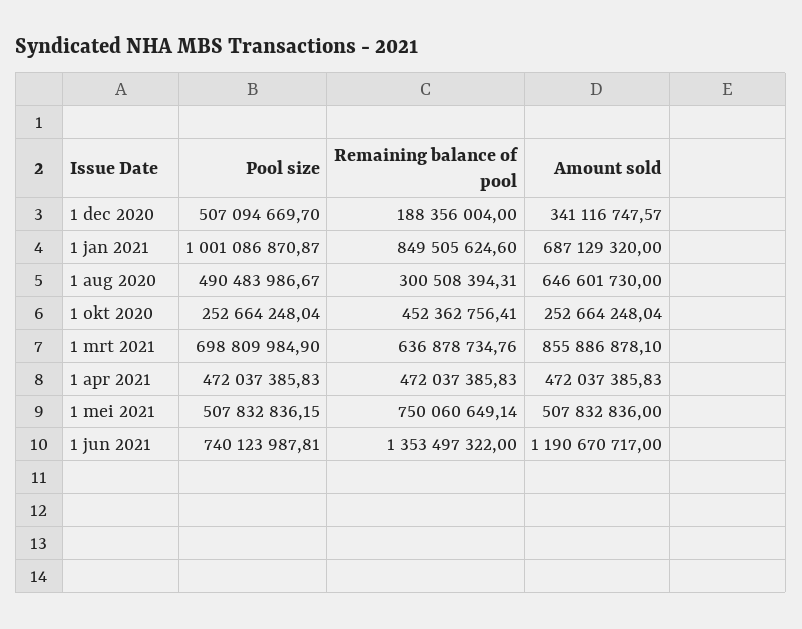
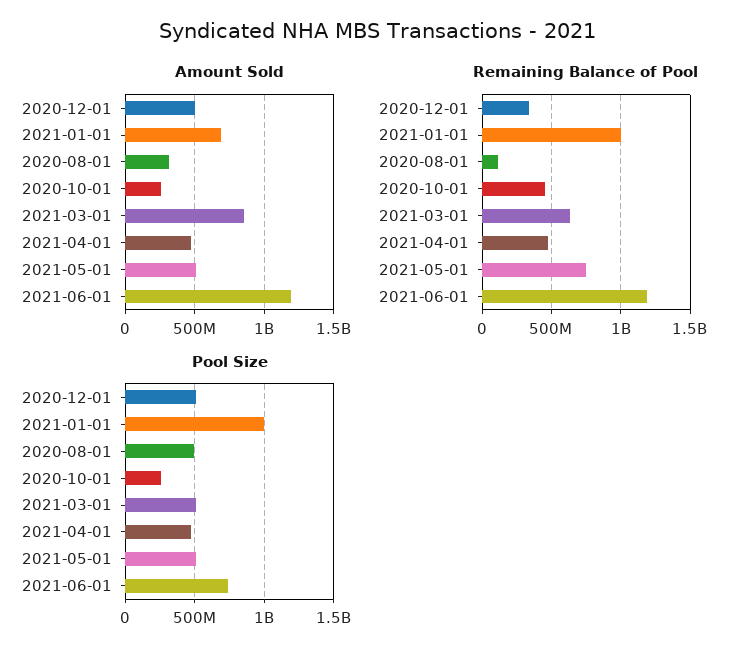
  {
    "Pool size": {
      "1 dec 2020": 507094669.7,
      "1 jan 2021": 1001086870.87,
      "1 aug 2020": 490483986.67,
      "1 okt 2020": 252664248.04,
-     "1 mrt 2021": 698809984.9,
+     "1 mrt 2021": 500000000,
      "1 apr 2021": 472037385.83,
      "1 mei 2021": 507832836.15,
      "1 jun 2021": 740123987.81
    },
    "Remaining balance of pool": {
-     "1 dec 2020": 188356004,
+     "1 dec 2020": 350000000,
-     "1 jan 2021": 849505624.6,
+     "1 jan 2021": 1000000000,
-     "1 aug 2020": 300508394.31,
+     "1 aug 2020": 100000000,
      "1 okt 2020": 452362756.41,
      "1 mrt 2021": 636878734.76,
      "1 apr 2021": 472037385.83,
      "1 mei 2021": 750060649.14,
-     "1 jun 2021": 1353497322
+     "1 jun 2021": 1200000000
    },
    "Amount sold": {
-     "1 dec 2020": 341116747.57,
+     "1 dec 2020": 500000000,
      "1 jan 2021": 687129320,
-     "1 aug 2020": 646601730,
+     "1 aug 2020": 300000000,
      "1 okt 2020": 252664248.04,
      "1 mrt 2021": 855886878.1,
      "1 apr 2021": 472037385.83,
      "1 mei 2021": 507832836,
      "1 jun 2021": 1190670717
    }
  }

